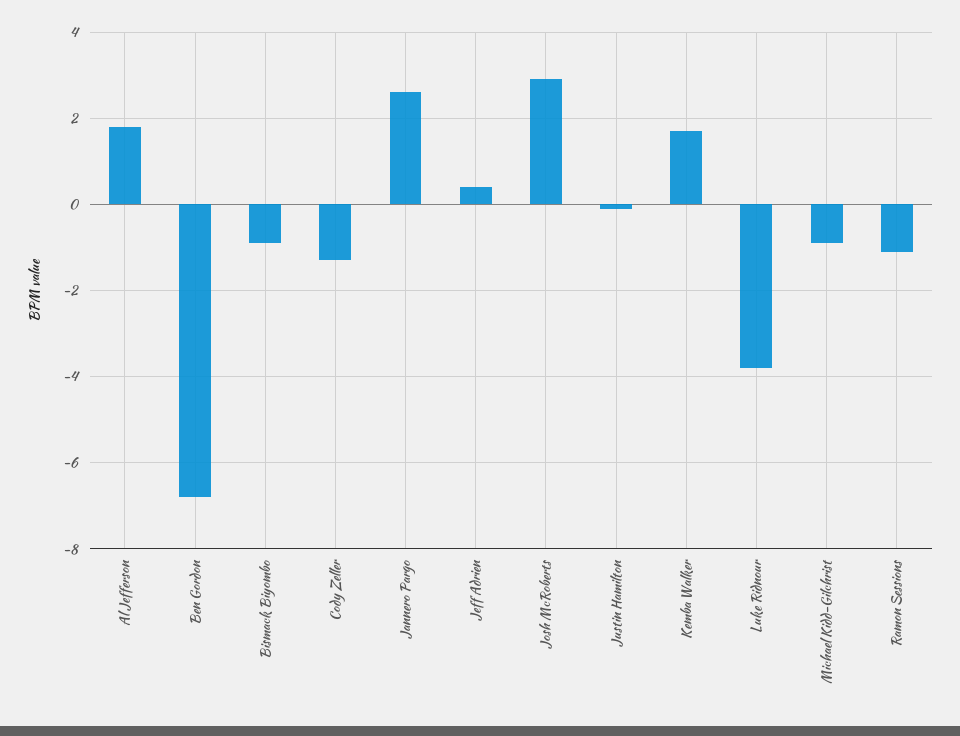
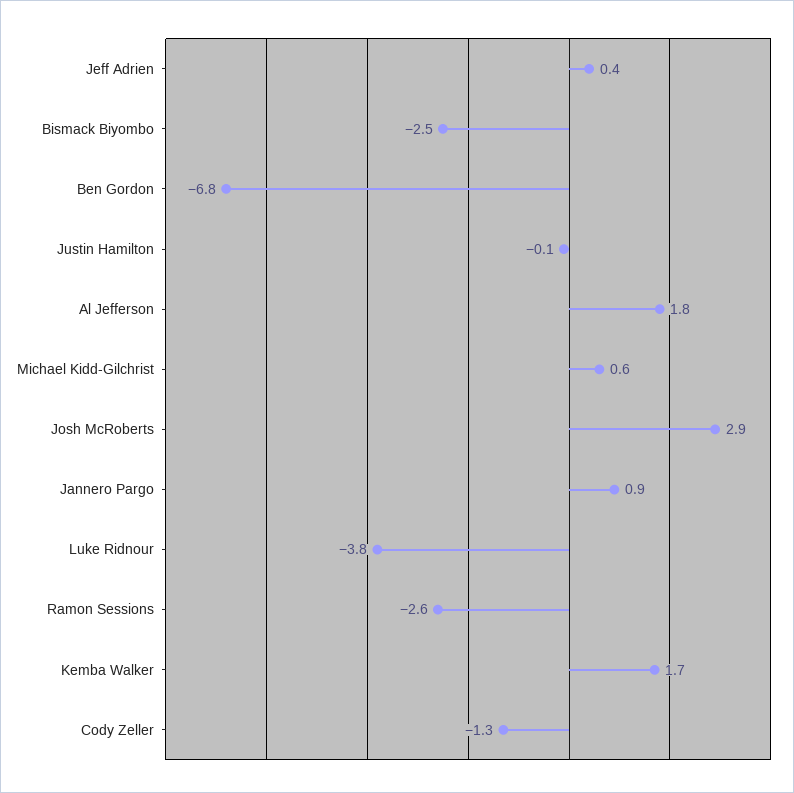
  {
    "Al Jefferson": 1.8,
    "Ben Gordon": -6.8,
-   "Bismack Biyombo": -1,
+   "Bismack Biyombo": -2.5,
    "Cody Zeller": -1.3,
-   "Jannero Pargo": 2.5,
+   "Jannero Pargo": 0.9,
    "Jeff Adrien": 0.4,
    "Josh McRoberts": 2.9,
    "Justin Hamilton": -0.1,
    "Kemba Walker": 1.7,
    "Luke Ridnour": -3.8,
-   "Michael Kidd-Gilchrist": -1,
+   "Michael Kidd-Gilchrist": 0.6,
-   "Ramon Sessions": -1
+   "Ramon Sessions": -2.6
  }

